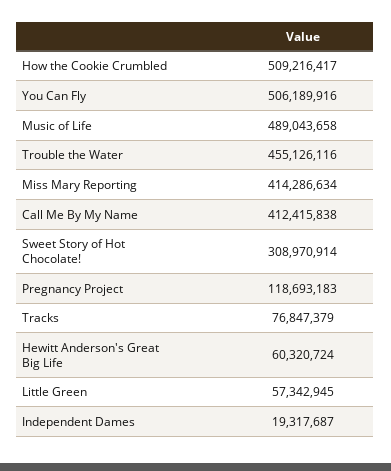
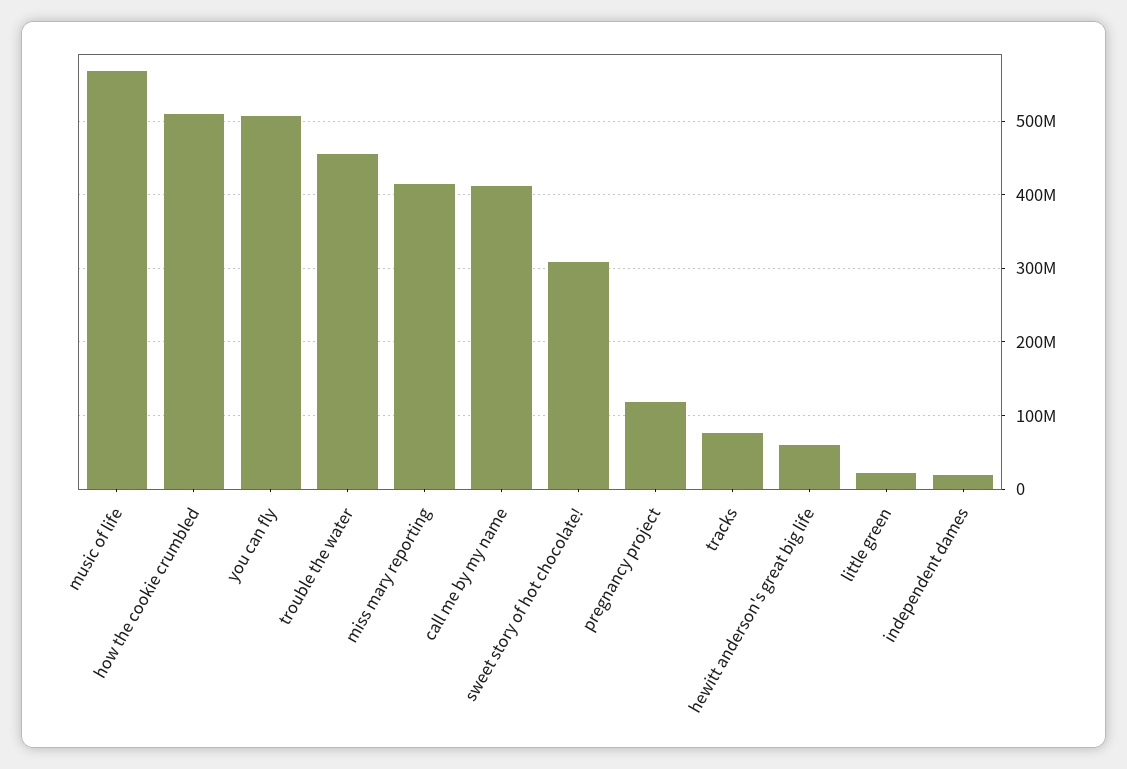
  {
    "How the Cookie Crumbled": 509216417,
    "You Can Fly": 506189916,
-   "Music of Life": 489043658,
+   "Music of Life": 570000000,
    "Trouble the Water": 455126116,
    "Miss Mary Reporting": 414286634,
    "Call Me By My Name": 412415838,
    "Sweet Story of Hot Chocolate!": 308970914,
    "Pregnancy Project": 118693183,
    "Tracks": 76847379,
    "Hewitt Anderson's Great Big Life": 60320724,
-   "Little Green": 57342945,
+   "Little Green": 20000000,
    "Independent Dames": 19317687
  }

